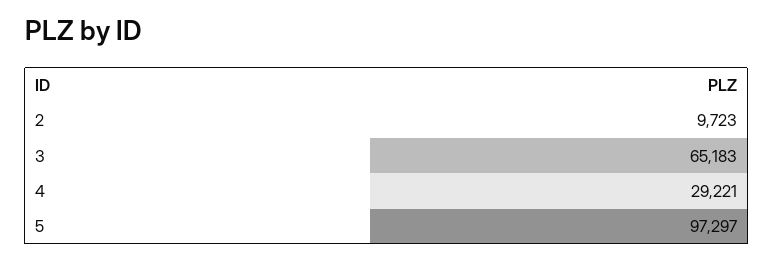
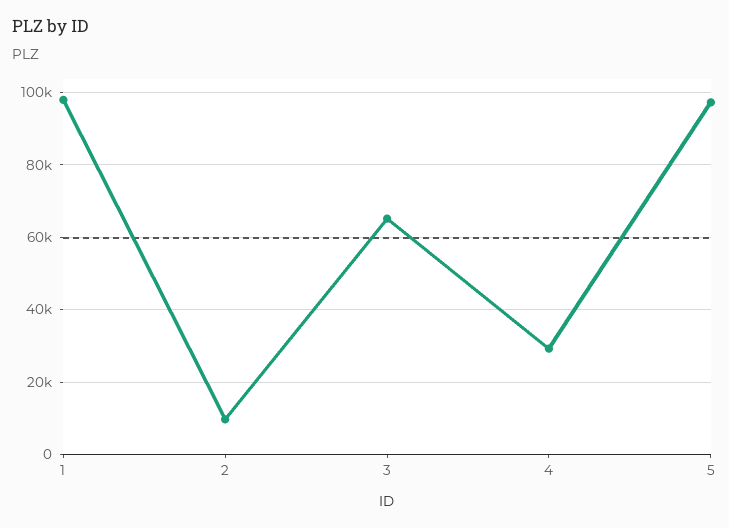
  {
    "2": 9723,
    "3": 65183,
    "4": 29221,
-   "5": 97297
+   "5": 97297,
+   "1": 98000
  }

